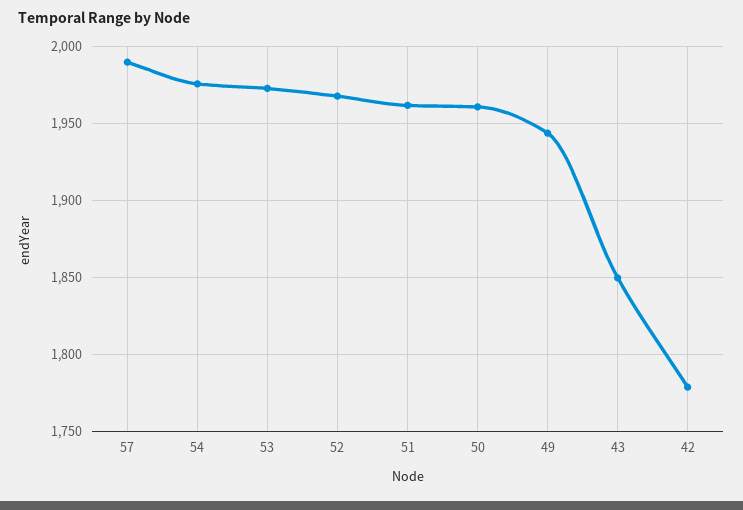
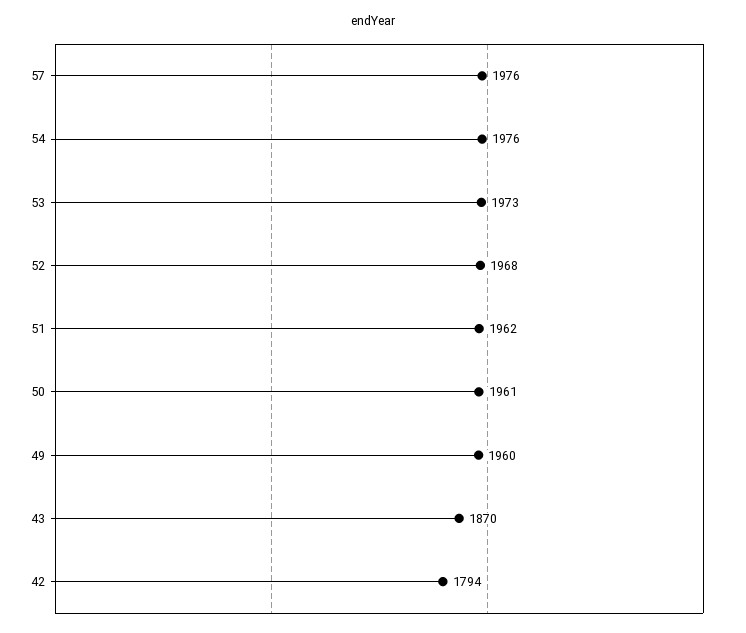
  {
-   "57": 1990,
+   "57": 1976,
    "54": 1976,
    "53": 1973,
    "52": 1968,
    "51": 1962,
    "50": 1961,
-   "49": 1945,
+   "49": 1960,
-   "43": 1850,
+   "43": 1870,
-   "42": 1780
+   "42": 1794
  }

